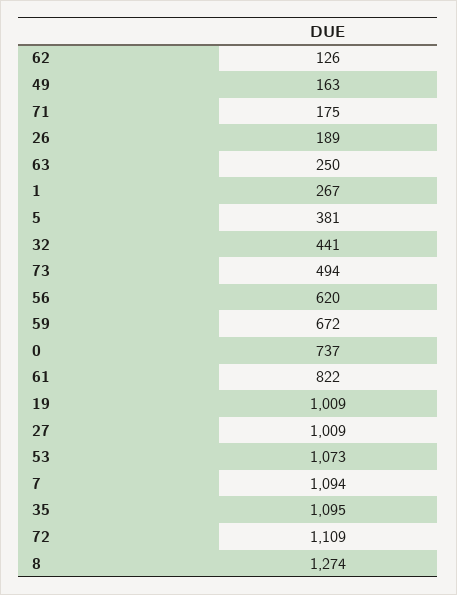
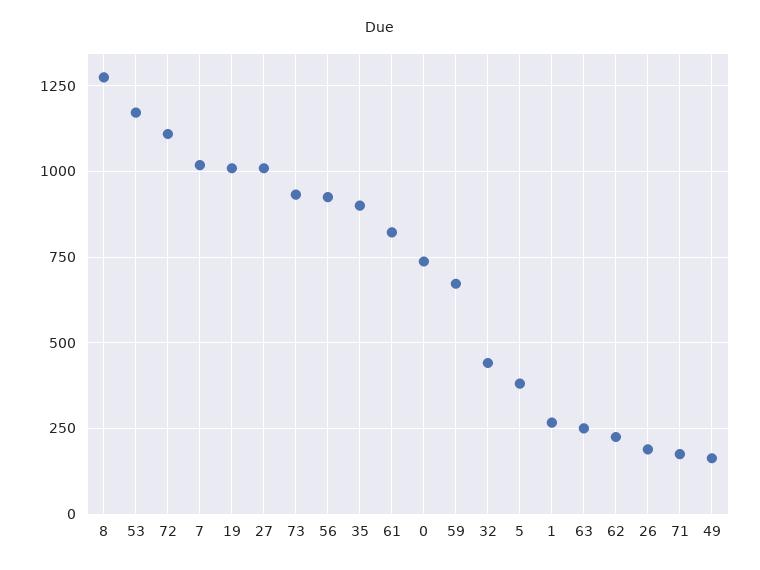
  {
-   "62": 126,
+   "62": 225,
    "49": 163,
    "71": 175,
    "26": 189,
    "63": 250,
    "1": 267,
    "5": 381,
    "32": 441,
-   "73": 494,
+   "73": 925,
-   "56": 620,
+   "56": 925,
    "59": 672,
    "0": 737,
    "61": 822,
    "19": 1009,
    "27": 1009,
-   "53": 1073,
+   "53": 1175,
-   "7": 1094,
+   "7": 1025,
-   "35": 1095,
+   "35": 900,
    "72": 1109,
    "8": 1274
  }

